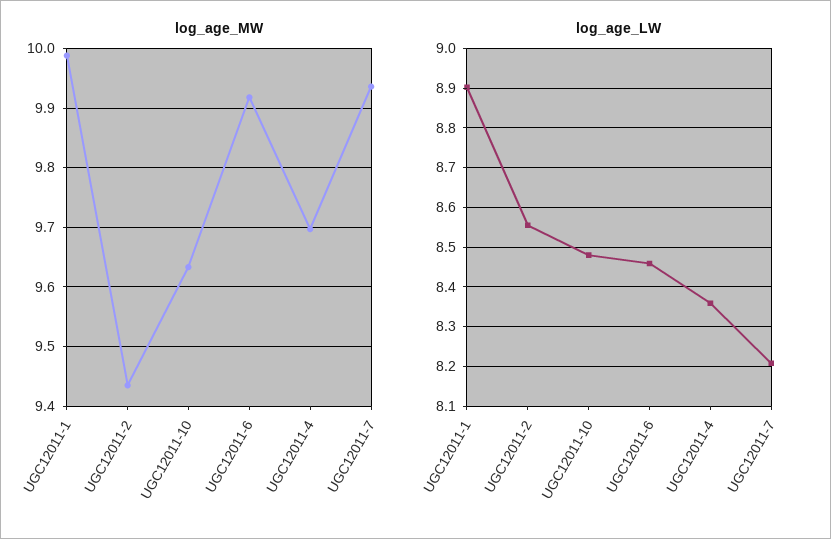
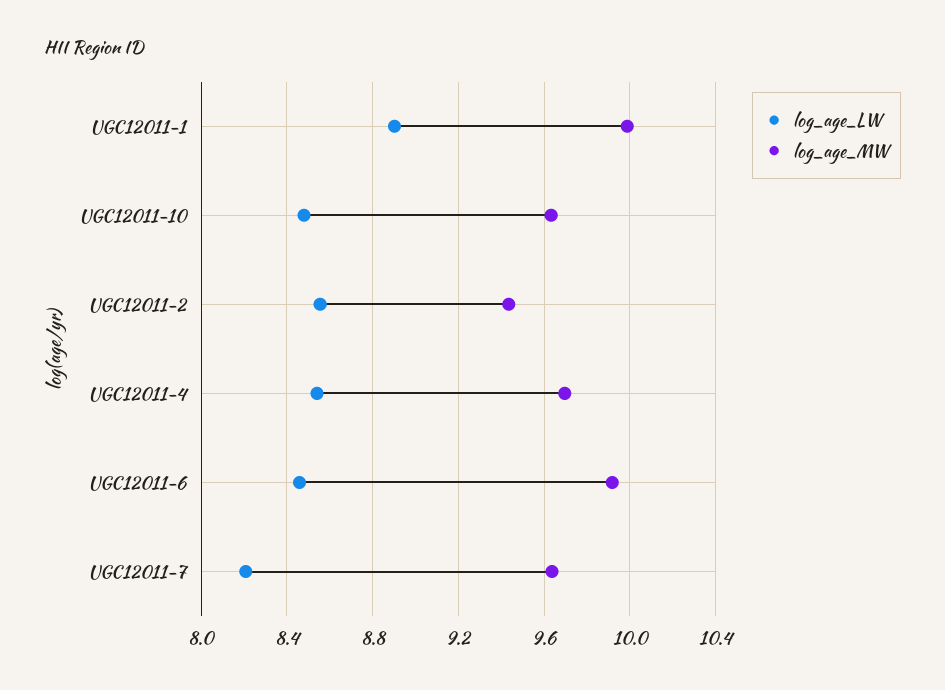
  {
    "log_age_MW": {
      "UGC12011-1": 9.98,
      "UGC12011-2": 9.44,
      "UGC12011-10": 9.64,
      "UGC12011-6": 9.92,
      "UGC12011-4": 9.7,
-     "UGC12011-7": 9.94
+     "UGC12011-7": 9.65
    },
    "log_age_LW": {
      "UGC12011-1": 8.9,
      "UGC12011-2": 8.56,
      "UGC12011-10": 8.48,
      "UGC12011-6": 8.46,
-     "UGC12011-4": 8.36,
+     "UGC12011-4": 8.55,
      "UGC12011-7": 8.2
    }
  }

